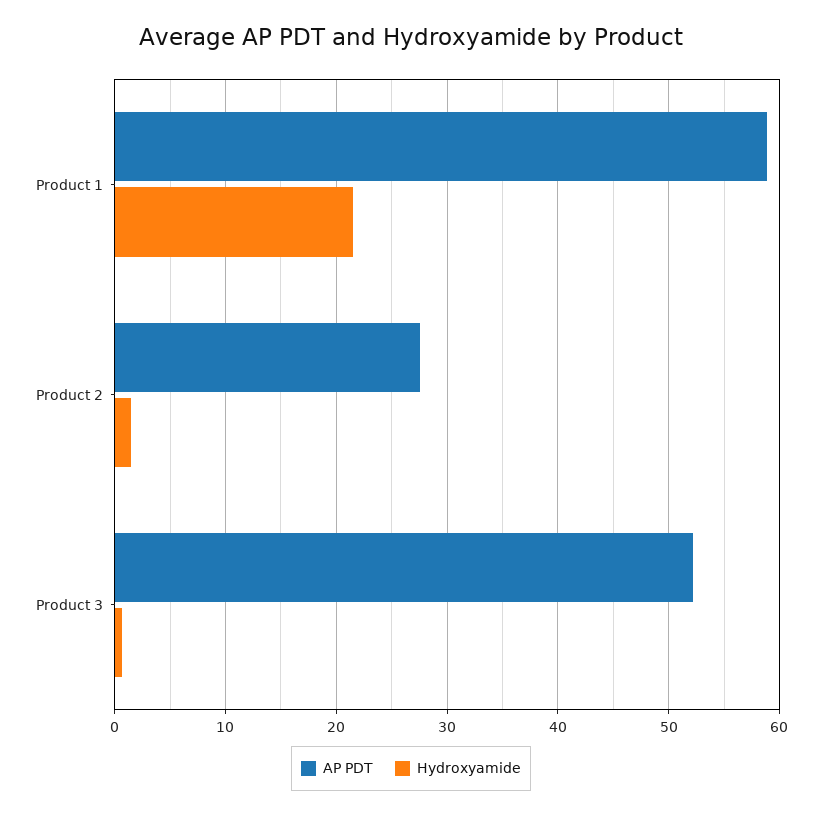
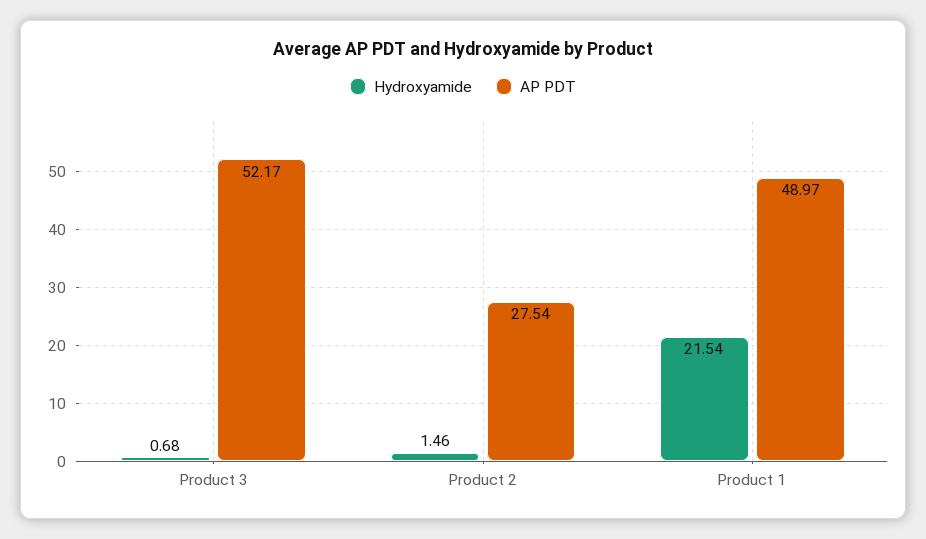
  {
    "AP PDT": {
-     "Product 1": 59,
+     "Product 1": 48.97,
      "Product 2": 27.54,
      "Product 3": 52.17
    },
    "Hydroxyamide": {
      "Product 1": 21.54,
      "Product 2": 1.46,
      "Product 3": 0.68
    }
  }

